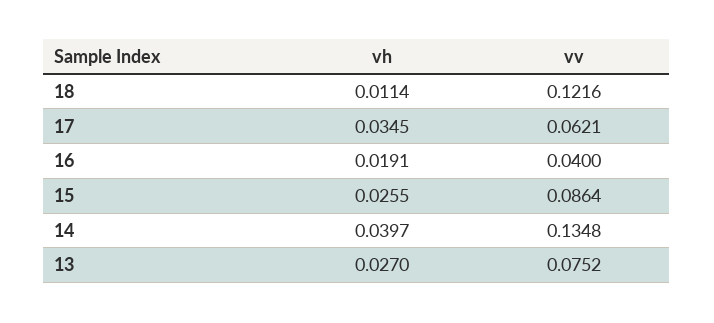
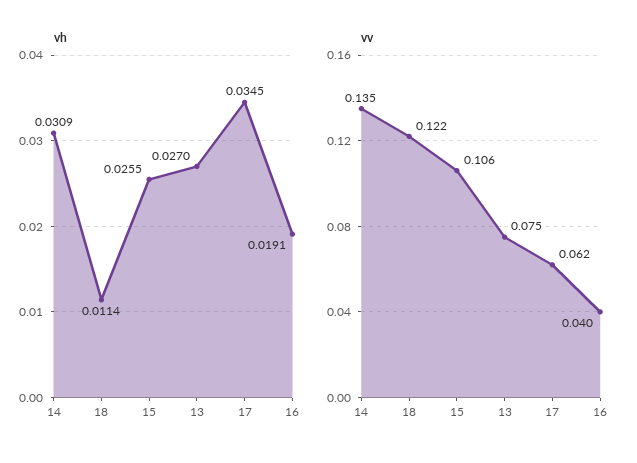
  {
    "vh": {
      "18": 0.0114,
      "17": 0.0345,
      "16": 0.0191,
      "15": 0.0255,
-     "14": 0.0397,
+     "14": 0.0309,
      "13": 0.027
    },
    "vv": {
      "18": 0.1216,
      "17": 0.0621,
      "16": 0.04,
-     "15": 0.0864,
+     "15": 0.106,
      "14": 0.1348,
      "13": 0.0752
    }
  }

